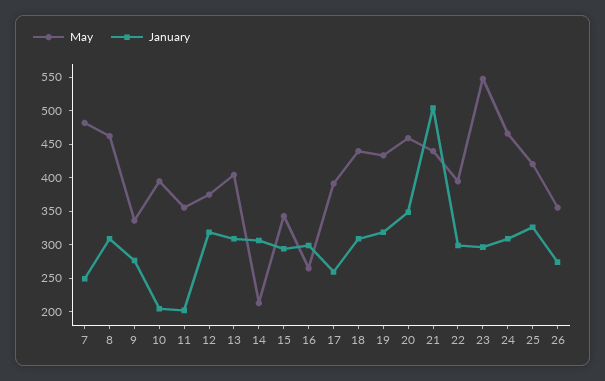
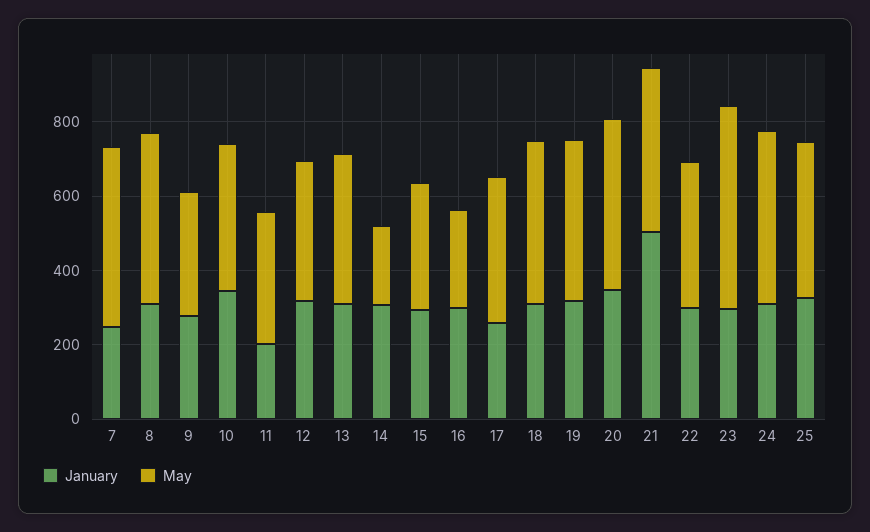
  {
    "May": {
      "7": 475,
      "8": 450,
      "9": 325,
      "10": 400,
      "11": 350,
      "12": 375,
      "13": 400,
      "14": 225,
      "15": 350,
      "16": 275,
      "17": 400,
      "18": 450,
      "19": 425,
      "20": 450,
      "21": 450,
      "22": 400,
      "23": 550,
      "24": 475,
-     "25": 425,
+     "25": 425
-     "26": 350
    },
    "January": {
      "7": 250,
      "8": 300,
      "9": 275,
-     "10": 200,
+     "10": 350,
      "11": 200,
      "12": 325,
      "13": 300,
      "14": 300,
      "15": 300,
      "16": 300,
      "17": 250,
      "18": 300,
      "19": 325,
      "20": 350,
      "21": 500,
      "22": 300,
      "23": 300,
      "24": 300,
-     "25": 325,
+     "25": 325
-     "26": 275
    }
  }

